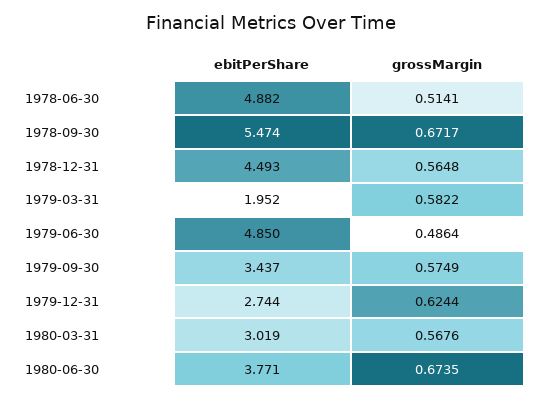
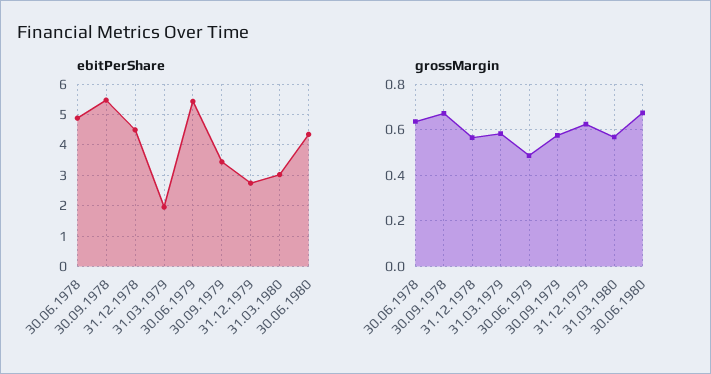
  {
    "ebitPerShare": {
      "1978-06-30": 4.882,
      "1978-09-30": 5.474,
      "1978-12-31": 4.493,
      "1979-03-31": 1.952,
-     "1979-06-30": 4.85,
+     "1979-06-30": 5.4,
      "1979-09-30": 3.437,
      "1979-12-31": 2.744,
      "1980-03-31": 3.019,
-     "1980-06-30": 3.771
+     "1980-06-30": 4.4
    },
    "grossMargin": {
-     "1978-06-30": 0.5141,
+     "1978-06-30": 0.65,
      "1978-09-30": 0.6717,
      "1978-12-31": 0.5648,
      "1979-03-31": 0.5822,
      "1979-06-30": 0.4864,
      "1979-09-30": 0.5749,
      "1979-12-31": 0.6244,
      "1980-03-31": 0.5676,
      "1980-06-30": 0.6735
    }
  }

